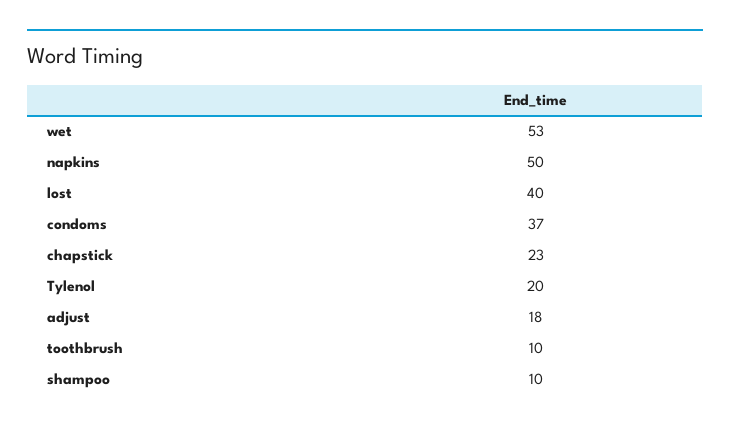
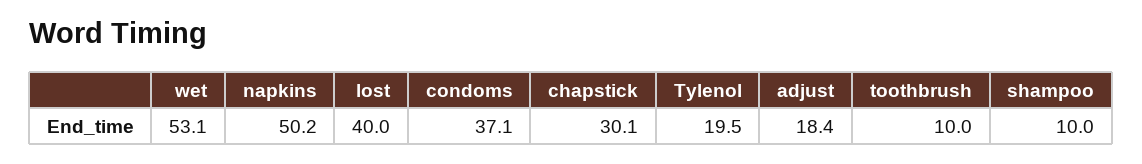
  {
    "wet": 53.1,
    "napkins": 50.2,
    "lost": 40,
    "condoms": 37.1,
-   "chapstick": 23,
+   "chapstick": 30.1,
    "Tylenol": 19.5,
    "adjust": 18.4,
    "toothbrush": 10,
    "shampoo": 10
  }

